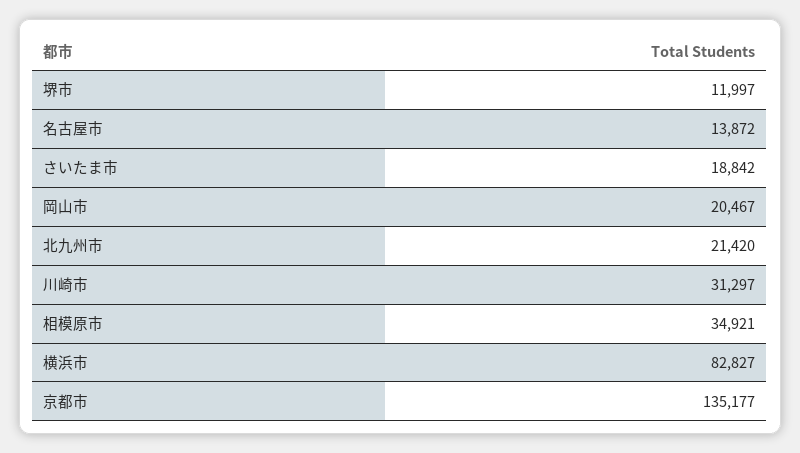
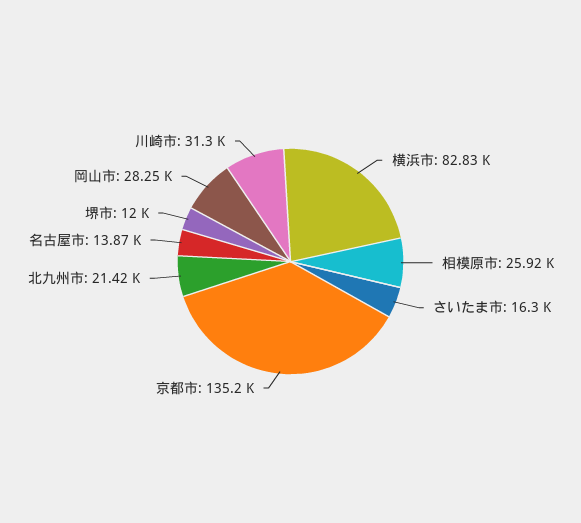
  {
    "堺市": 11997,
    "名古屋市": 13872,
-   "さいたま市": 18842,
+   "さいたま市": 16300,
-   "岡山市": 20467,
+   "岡山市": 28250,
    "北九州市": 21420,
    "川崎市": 31297,
-   "相模原市": 34921,
+   "相模原市": 25920,
    "横浜市": 82827,
    "京都市": 135177
  }

